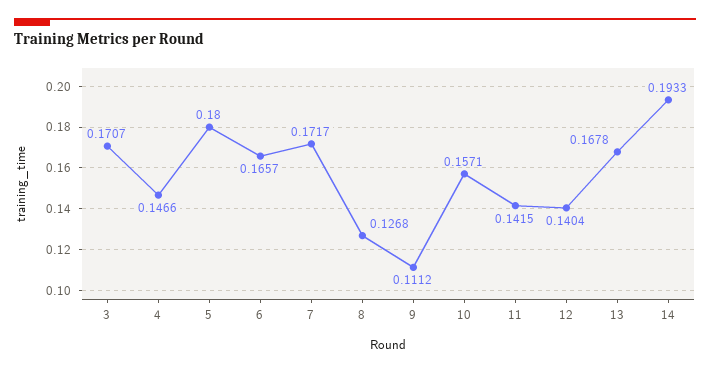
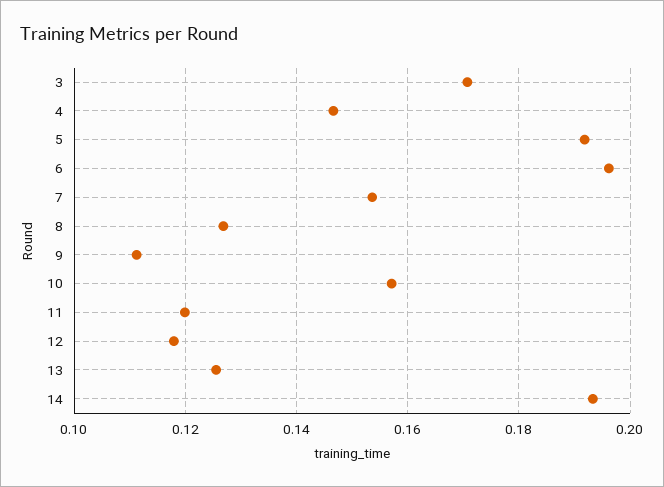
  {
    "3": 0.1707,
    "4": 0.1466,
-   "5": 0.18,
+   "5": 0.192,
-   "6": 0.1657,
+   "6": 0.196,
-   "7": 0.1717,
+   "7": 0.154,
    "8": 0.1268,
    "9": 0.1112,
    "10": 0.1571,
-   "11": 0.1415,
+   "11": 0.12,
-   "12": 0.1404,
+   "12": 0.118,
-   "13": 0.1678,
+   "13": 0.126,
    "14": 0.1933
  }

